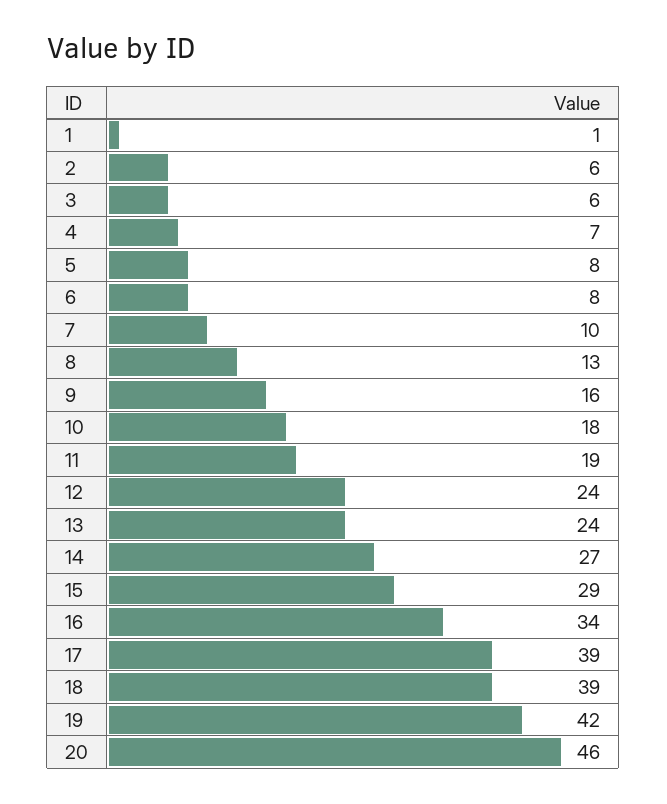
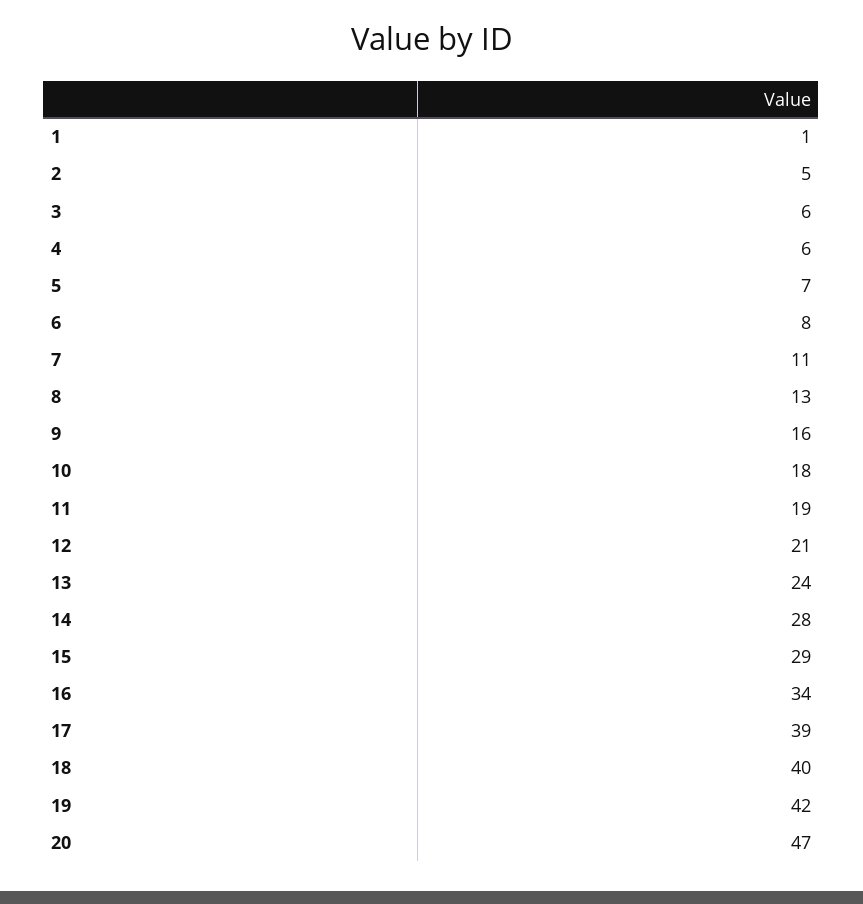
  {
    "1": 1,
-   "2": 6,
+   "2": 5,
    "3": 6,
-   "4": 7,
+   "4": 6,
-   "5": 8,
+   "5": 7,
    "6": 8,
-   "7": 10,
+   "7": 11,
    "8": 13,
    "9": 16,
    "10": 18,
    "11": 19,
-   "12": 24,
+   "12": 21,
    "13": 24,
-   "14": 27,
+   "14": 28,
    "15": 29,
    "16": 34,
    "17": 39,
-   "18": 39,
+   "18": 40,
    "19": 42,
-   "20": 46
+   "20": 47
  }

